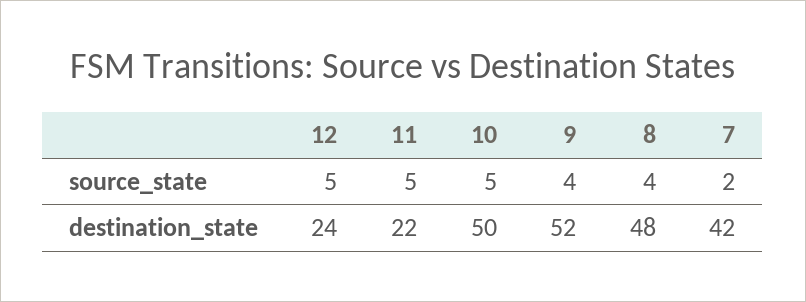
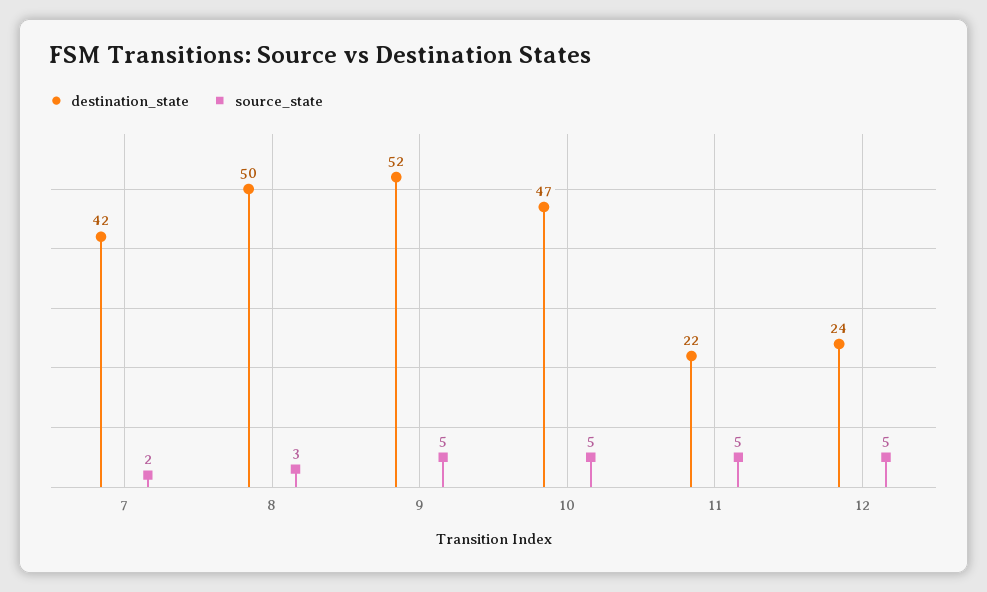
  {
    "source_state": {
      "12": 5,
      "11": 5,
      "10": 5,
-     "9": 4,
+     "9": 5,
-     "8": 4,
+     "8": 3,
      "7": 2
    },
    "destination_state": {
      "12": 24,
      "11": 22,
-     "10": 50,
+     "10": 47,
      "9": 52,
-     "8": 48,
+     "8": 50,
      "7": 42
    }
  }

